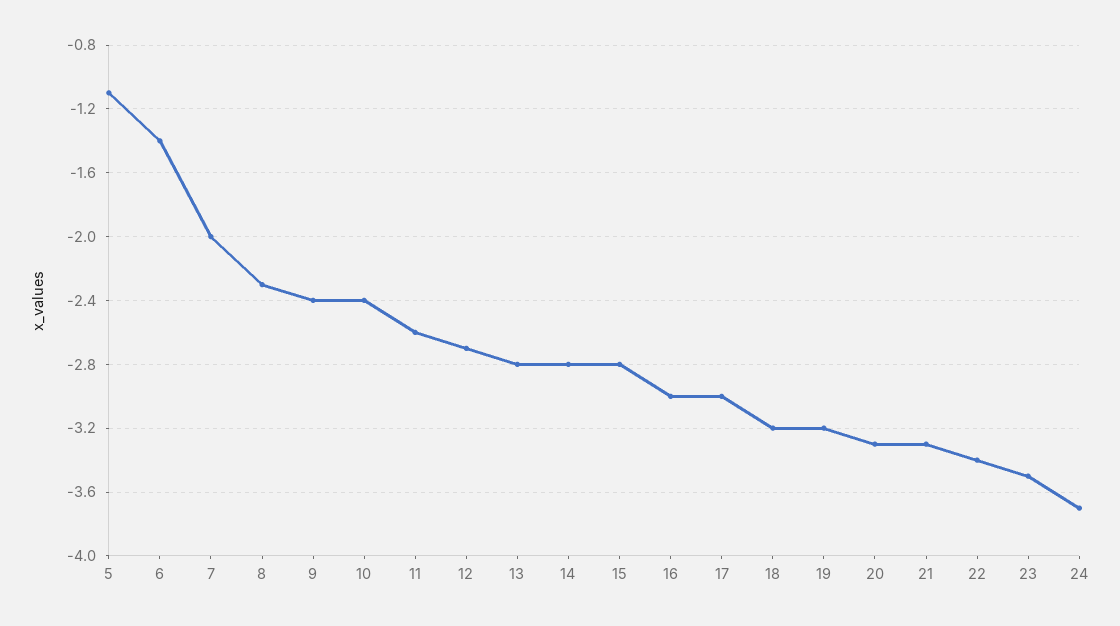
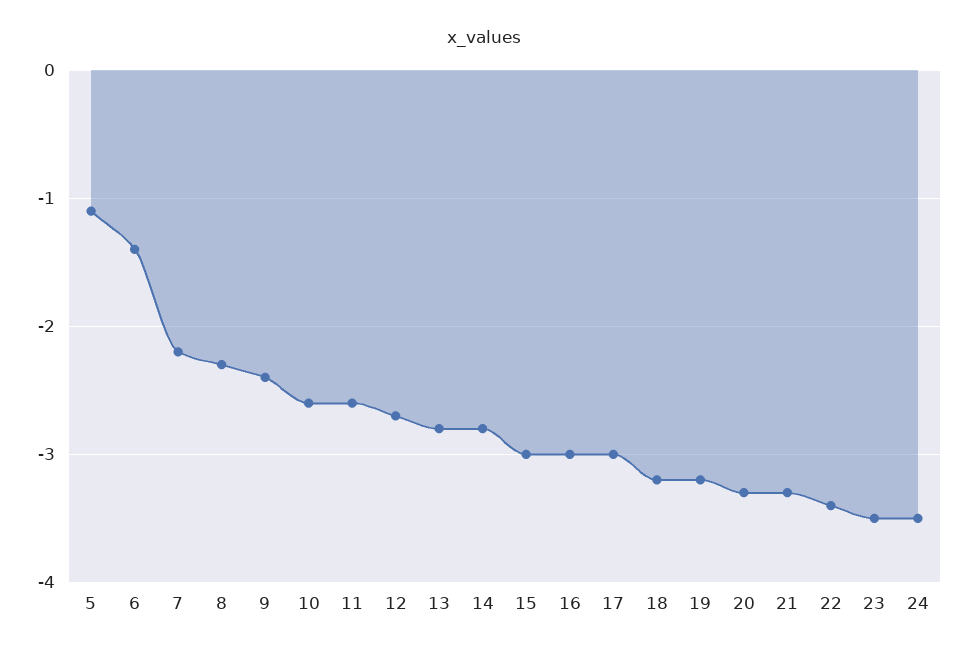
  {
    "5": -1.1,
    "6": -1.4,
-   "7": -2,
+   "7": -2.2,
    "8": -2.3,
    "9": -2.4,
-   "10": -2.4,
+   "10": -2.6,
    "11": -2.6,
    "12": -2.7,
    "13": -2.8,
    "14": -2.8,
-   "15": -2.8,
+   "15": -3,
    "16": -3,
    "17": -3,
    "18": -3.2,
    "19": -3.2,
    "20": -3.3,
    "21": -3.3,
    "22": -3.4,
    "23": -3.5,
-   "24": -3.7
+   "24": -3.5
  }

